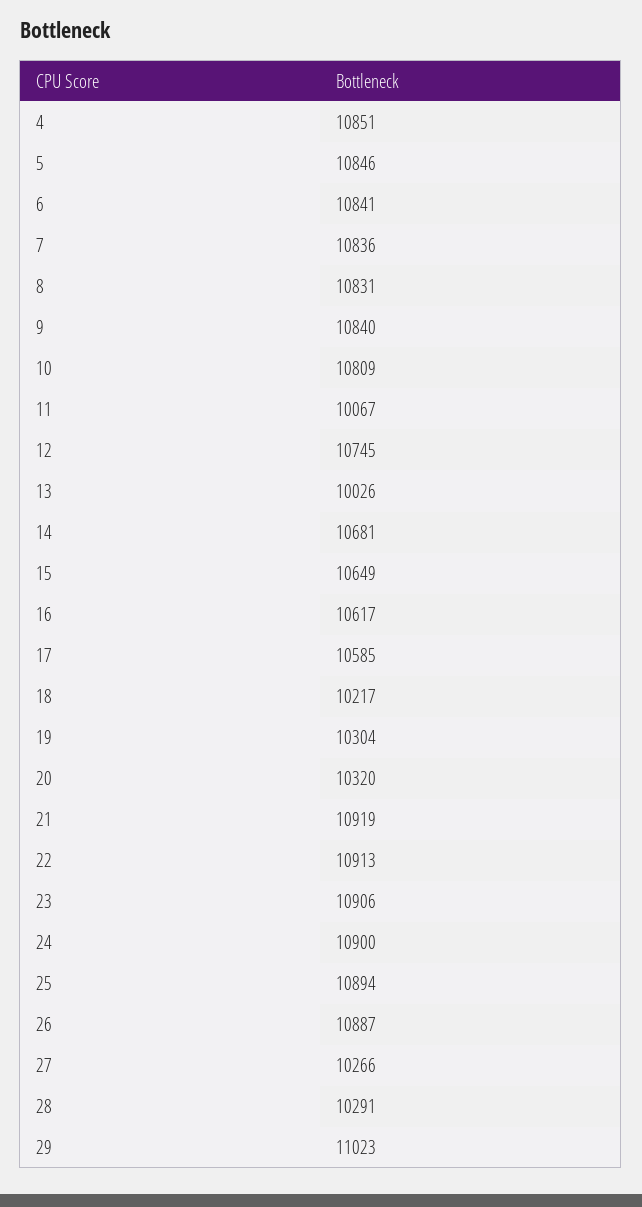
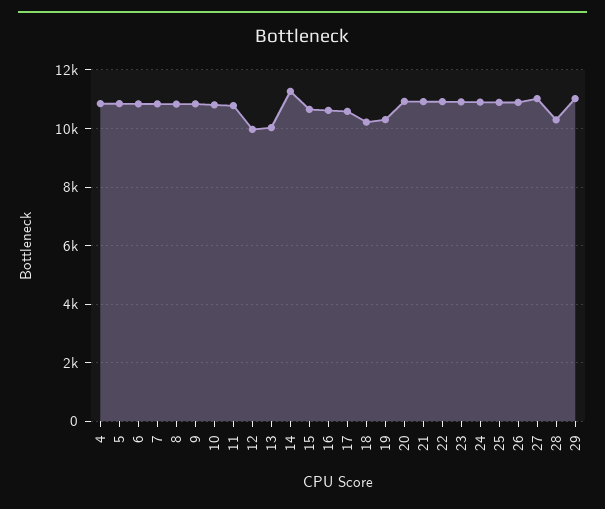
  {
    "4": 10851,
    "5": 10846,
    "6": 10841,
    "7": 10836,
    "8": 10831,
    "9": 10840,
    "10": 10809,
-   "11": 10067,
+   "11": 10750,
-   "12": 10745,
+   "12": 10000,
    "13": 10026,
-   "14": 10681,
+   "14": 11250,
    "15": 10649,
    "16": 10617,
    "17": 10585,
    "18": 10217,
    "19": 10304,
-   "20": 10320,
+   "20": 11000,
    "21": 10919,
    "22": 10913,
    "23": 10906,
    "24": 10900,
    "25": 10894,
    "26": 10887,
-   "27": 10266,
+   "27": 11000,
    "28": 10291,
    "29": 11023
  }

